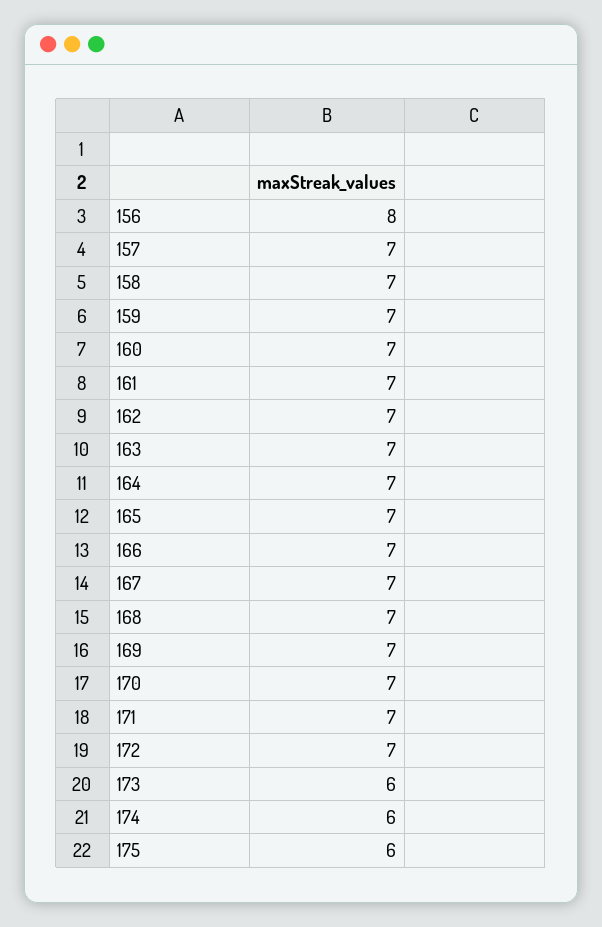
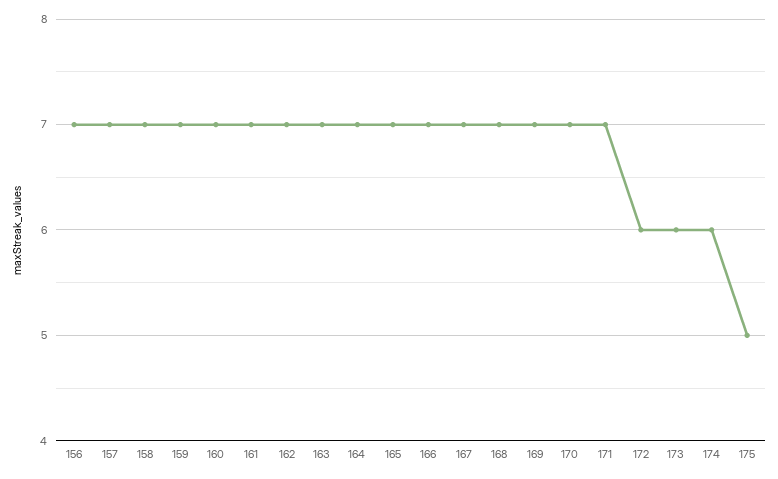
  {
-   "156": 8,
+   "156": 7,
    "157": 7,
    "158": 7,
    "159": 7,
    "160": 7,
    "161": 7,
    "162": 7,
    "163": 7,
    "164": 7,
    "165": 7,
    "166": 7,
    "167": 7,
    "168": 7,
    "169": 7,
    "170": 7,
    "171": 7,
-   "172": 7,
+   "172": 6,
    "173": 6,
    "174": 6,
-   "175": 6
+   "175": 5
  }

